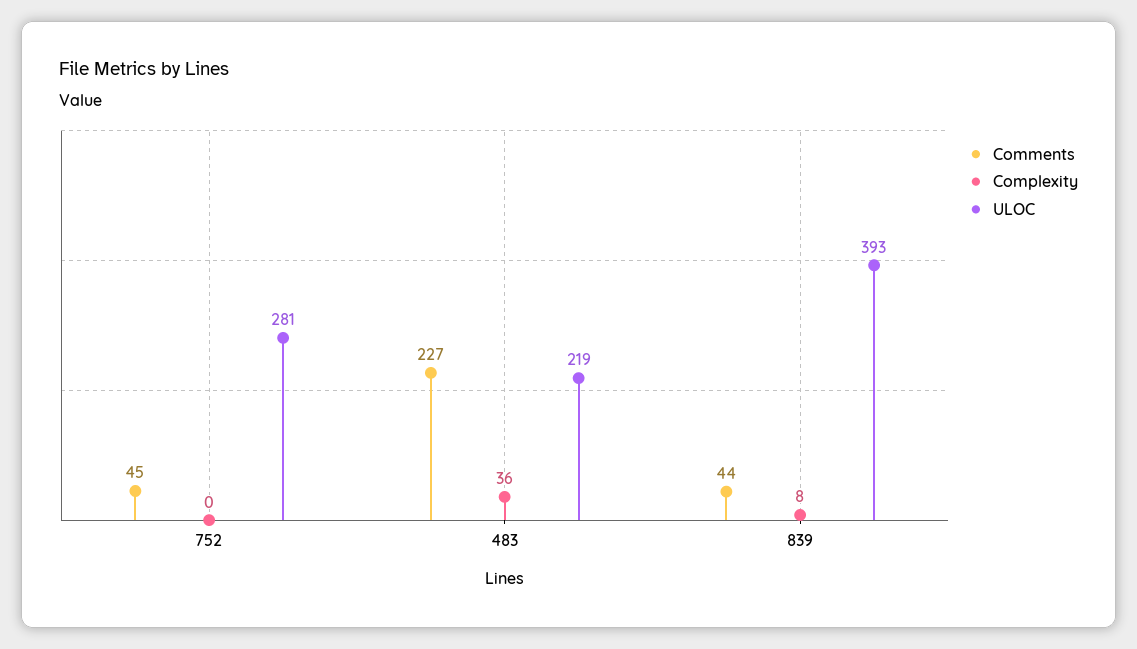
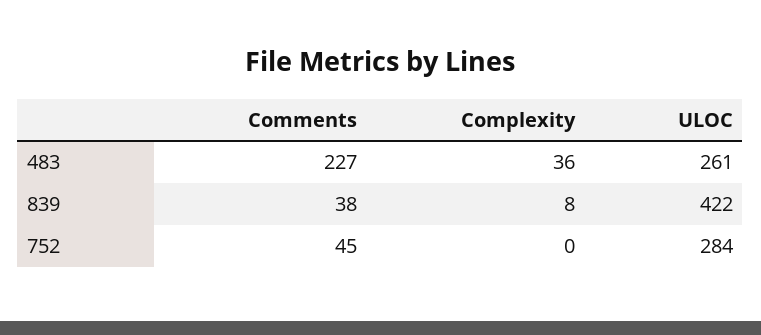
  {
    "Comments": {
      "752": 45,
      "483": 227,
-     "839": 44
+     "839": 38
    },
    "Complexity": {
      "752": 0,
      "483": 36,
      "839": 8
    },
    "ULOC": {
-     "752": 281,
+     "752": 284,
-     "483": 219,
+     "483": 261,
-     "839": 393
+     "839": 422
    }
  }

